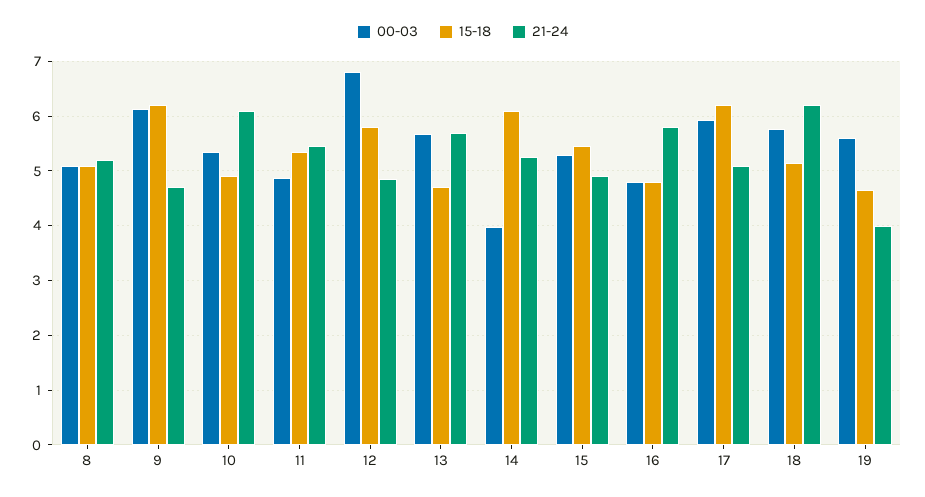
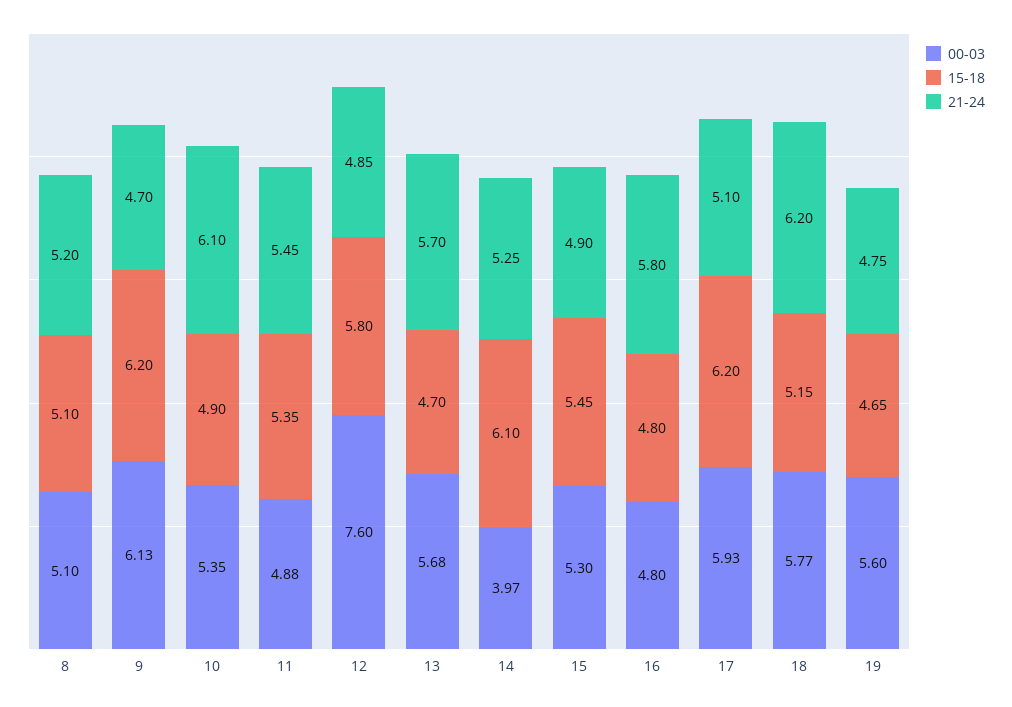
  {
    "00-03": {
      "8": 5.1,
      "9": 6.13,
      "10": 5.35,
      "11": 4.88,
-     "12": 6.8,
+     "12": 7.6,
      "13": 5.68,
      "14": 3.97,
      "15": 5.3,
      "16": 4.8,
      "17": 5.93,
      "18": 5.77,
      "19": 5.6
    },
    "15-18": {
      "8": 5.1,
      "9": 6.2,
      "10": 4.9,
      "11": 5.35,
      "12": 5.8,
      "13": 4.7,
      "14": 6.1,
      "15": 5.45,
      "16": 4.8,
      "17": 6.2,
      "18": 5.15,
      "19": 4.65
    },
    "21-24": {
      "8": 5.2,
      "9": 4.7,
      "10": 6.1,
      "11": 5.45,
      "12": 4.85,
      "13": 5.7,
      "14": 5.25,
      "15": 4.9,
      "16": 5.8,
      "17": 5.1,
      "18": 6.2,
-     "19": 4
+     "19": 4.75
    }
  }

